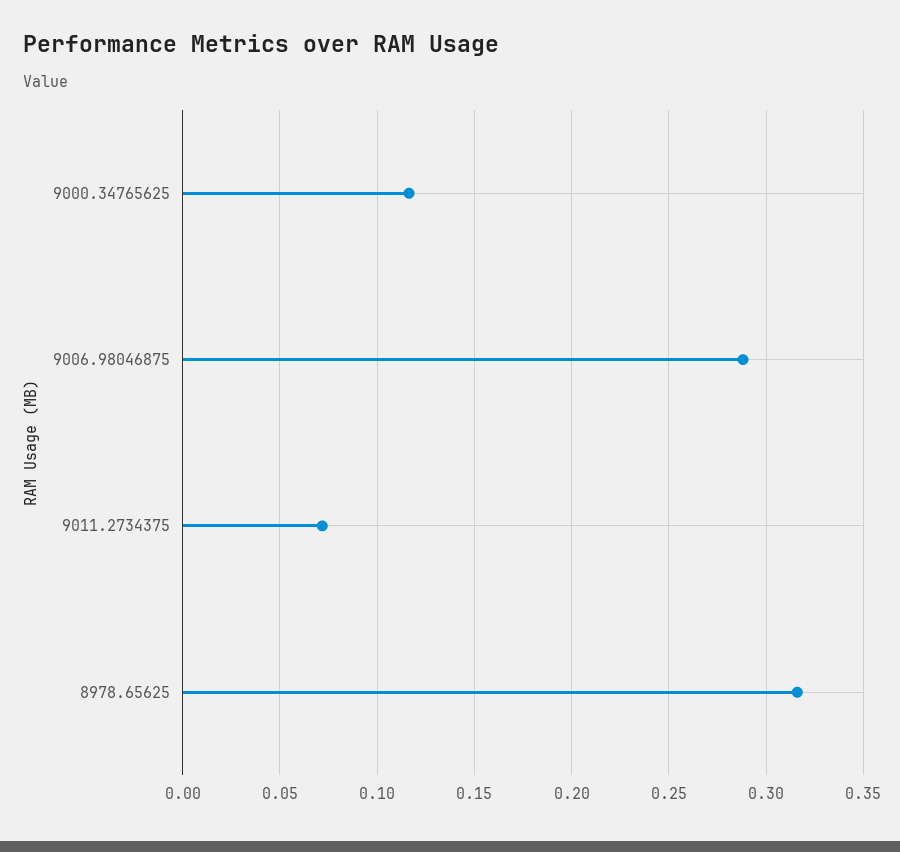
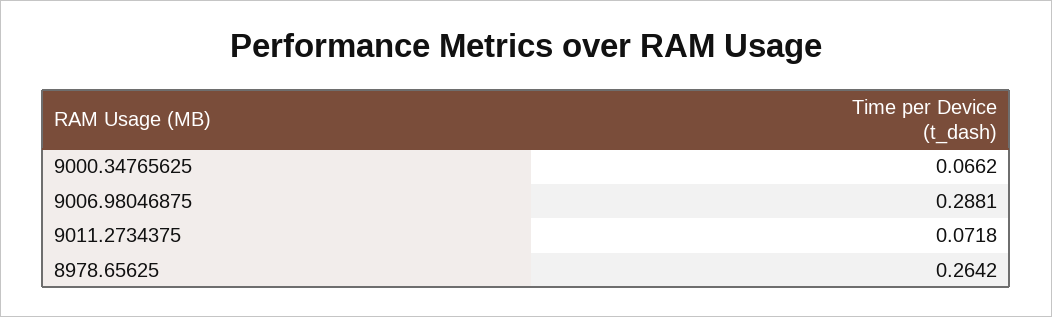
  {
-   "9000.34765625": 0.115,
+   "9000.34765625": 0.0662,
    "9006.98046875": 0.2881,
    "9011.2734375": 0.0718,
-   "8978.65625": 0.315
+   "8978.65625": 0.2642
  }

